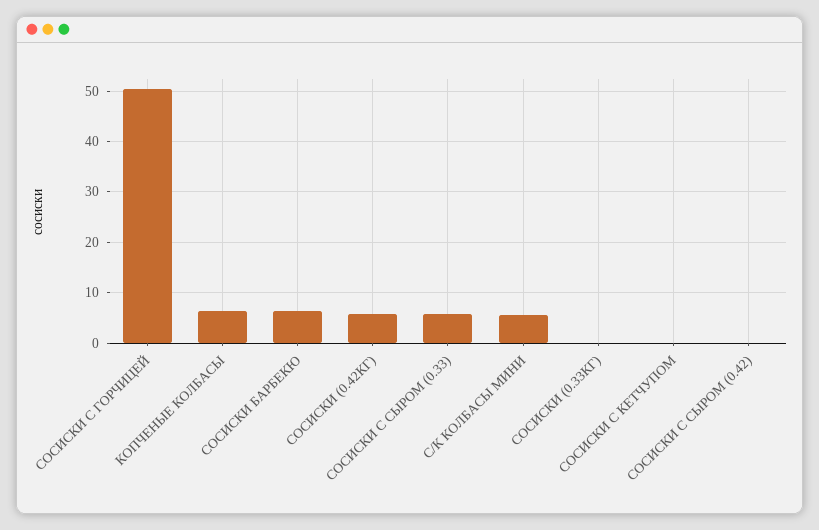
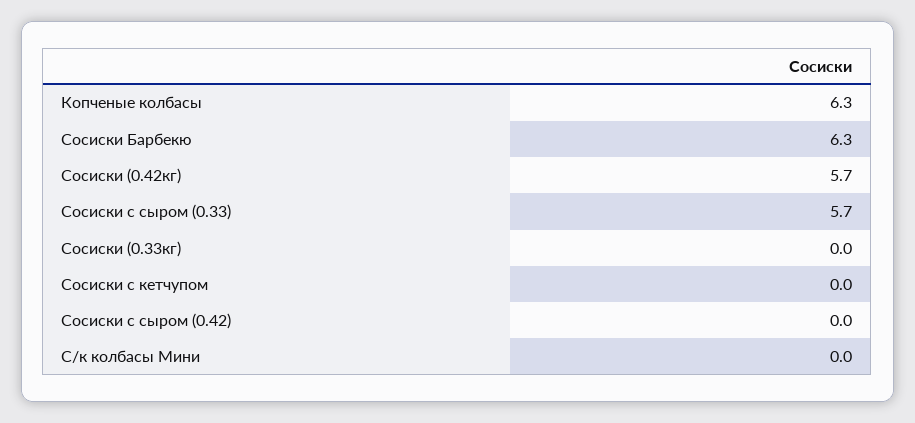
  {
-   "СОСИСКИ С ГОРЧИЦЕЙ": 50,
    "КОПЧЕНЫЕ КОЛБАСЫ": 6.3,
    "СОСИСКИ БАРБЕКЮ": 6.3,
    "СОСИСКИ (0.42КГ)": 5.7,
    "СОСИСКИ С СЫРОМ (0.33)": 5.7,
-   "С/К КОЛБАСЫ МИНИ": 6,
+   "С/К КОЛБАСЫ МИНИ": 0,
    "СОСИСКИ (0.33КГ)": 0,
    "СОСИСКИ С КЕТЧУПОМ": 0,
    "СОСИСКИ С СЫРОМ (0.42)": 0
  }

